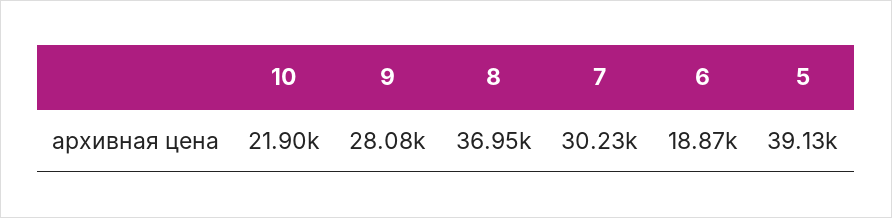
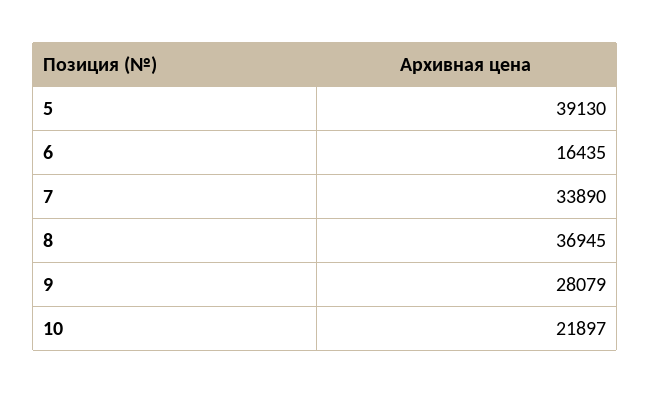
  {
    "10": 21897,
    "9": 28079,
    "8": 36945,
-   "7": 30230,
+   "7": 33890,
-   "6": 18870,
+   "6": 16435,
    "5": 39130
  }

